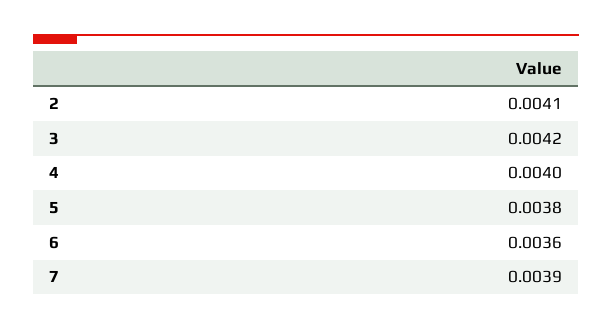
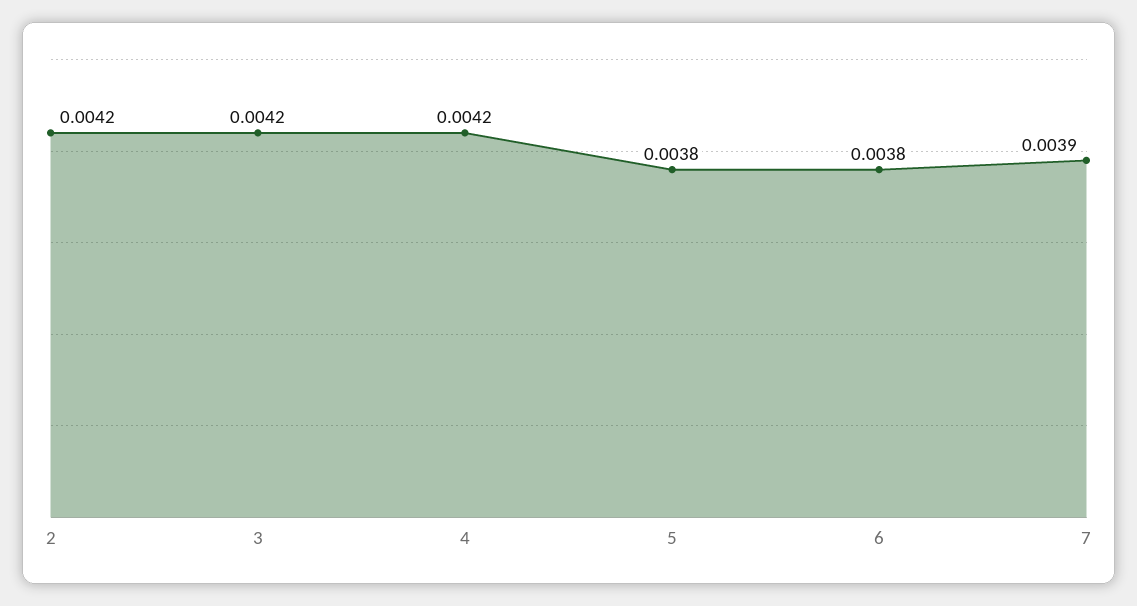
  {
-   "2": 0.0041,
+   "2": 0.0042,
    "3": 0.0042,
-   "4": 0.004,
+   "4": 0.0042,
    "5": 0.0038,
-   "6": 0.0036,
+   "6": 0.0038,
    "7": 0.0039
  }

